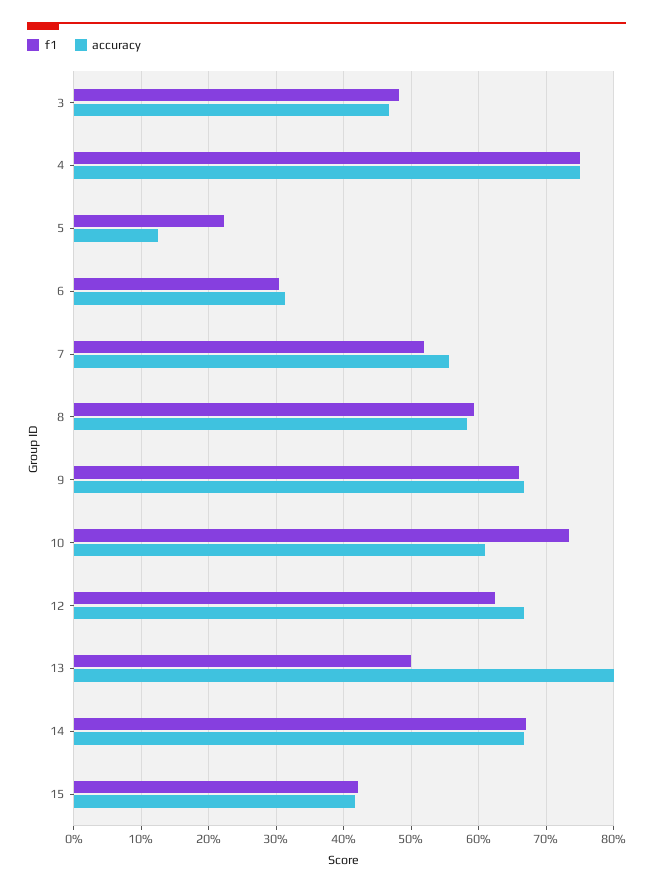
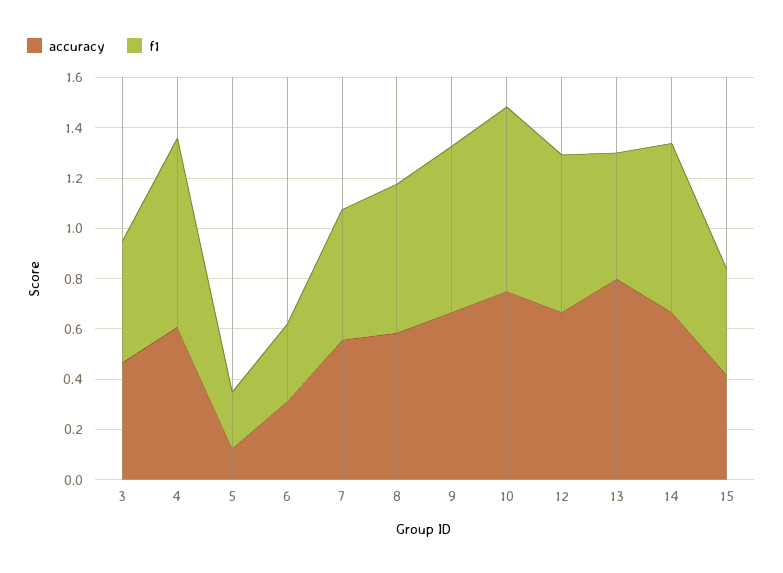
  {
    "f1": {
      "3": 0.48,
      "4": 0.75,
      "5": 0.22,
      "6": 0.3,
      "7": 0.52,
      "8": 0.59,
      "9": 0.66,
      "10": 0.73,
      "12": 0.63,
      "13": 0.5,
      "14": 0.67,
      "15": 0.42
    },
    "accuracy": {
      "3": 0.47,
-     "4": 0.75,
+     "4": 0.6,
      "5": 0.13,
      "6": 0.31,
      "7": 0.56,
      "8": 0.58,
      "9": 0.67,
-     "10": 0.61,
+     "10": 0.75,
      "12": 0.67,
      "13": 0.8,
      "14": 0.67,
      "15": 0.42
    }
  }

